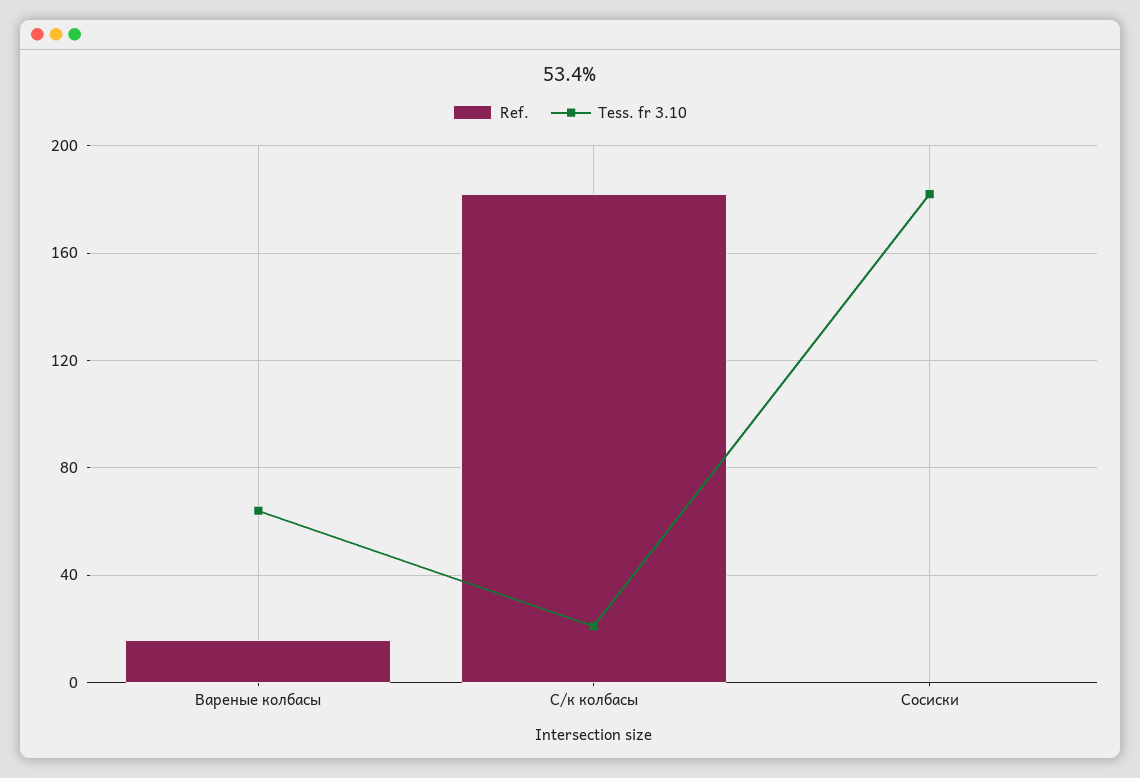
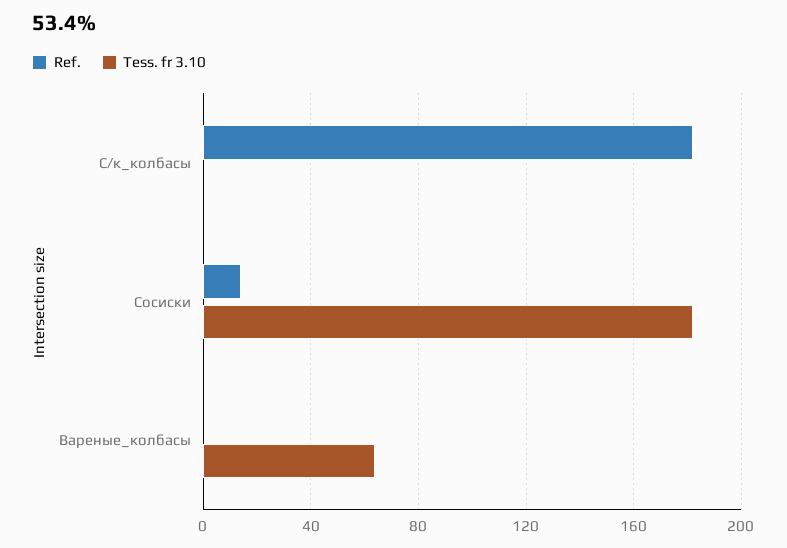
  {
    "Ref.": {
-     "Вареные колбасы": 15,
+     "Вареные колбасы": 0,
      "С/к колбасы": 180,
-     "Сосиски": 0
+     "Сосиски": 15
    },
    "Tess. fr 3.10": {
      "Вареные колбасы": 65,
-     "С/к колбасы": 20,
+     "С/к колбасы": 0,
      "Сосиски": 180
    }
  }

